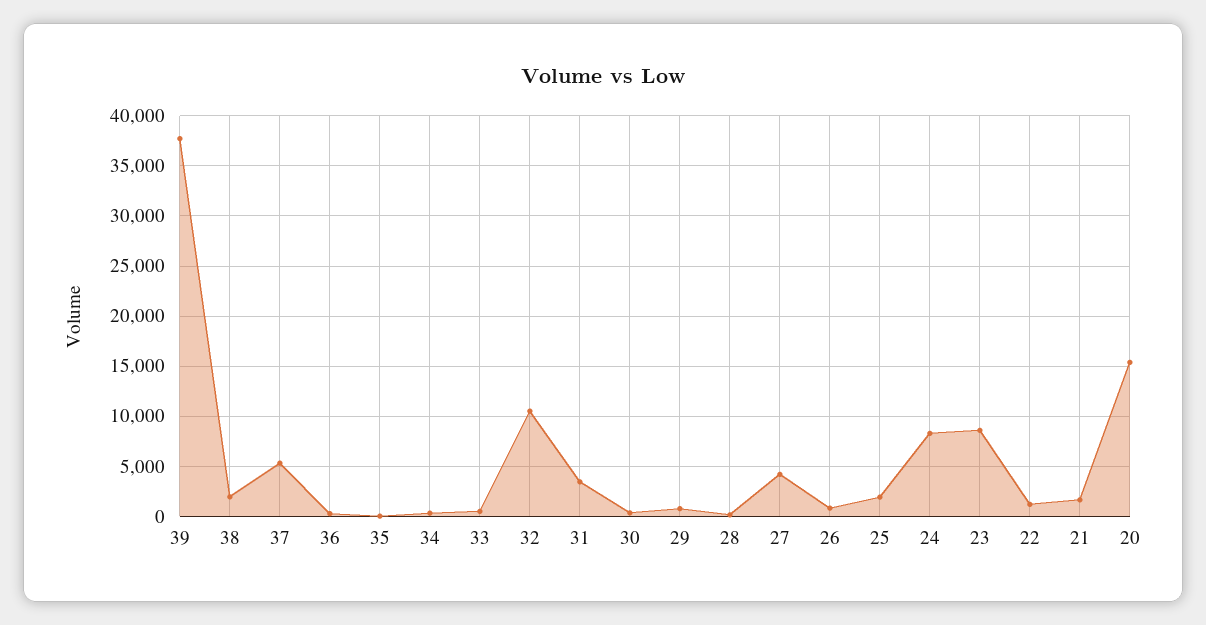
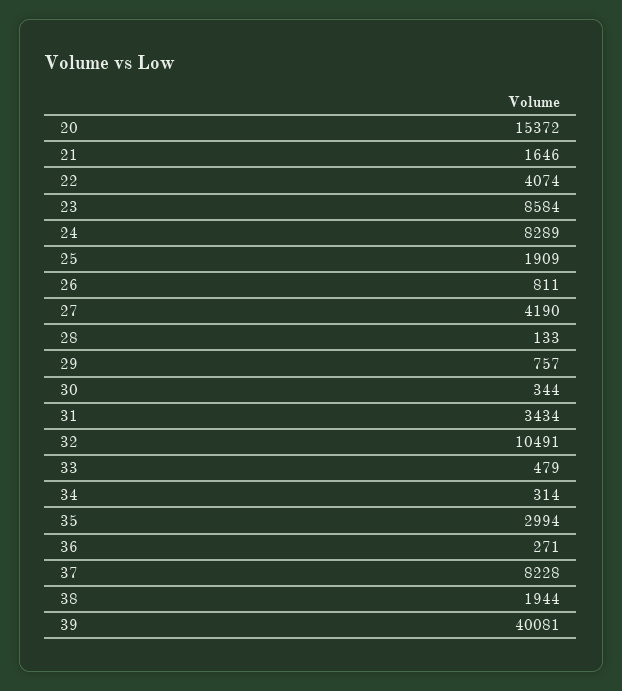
  {
-   "39": 38000,
+   "39": 40081,
    "38": 1944,
-   "37": 5000,
+   "37": 8228,
    "36": 271,
-   "35": 0,
+   "35": 2994,
    "34": 314,
    "33": 479,
    "32": 10491,
    "31": 3434,
    "30": 344,
    "29": 757,
    "28": 133,
    "27": 4190,
    "26": 811,
    "25": 1909,
    "24": 8289,
    "23": 8584,
-   "22": 1000,
+   "22": 4074,
    "21": 1646,
    "20": 15372
  }

